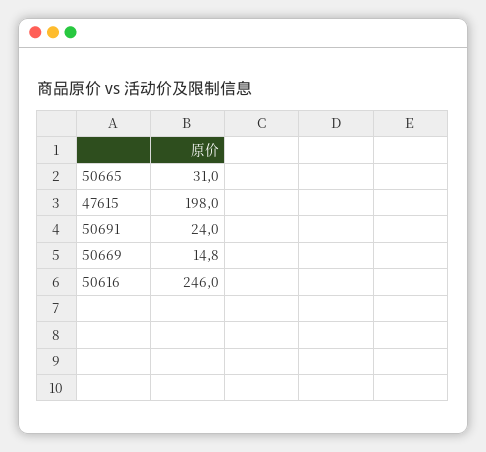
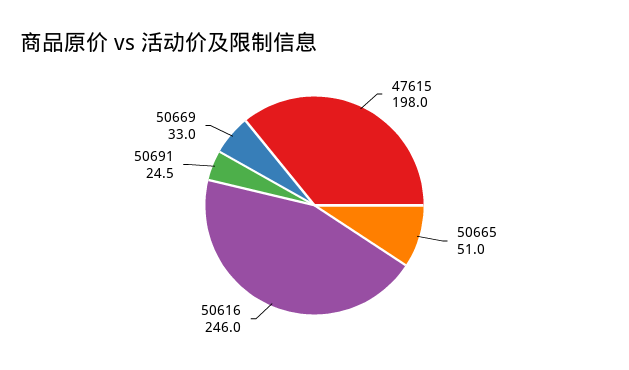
  {
-   "50665": 31,
+   "50665": 51,
    "47615": 198,
-   "50691": 24,
+   "50691": 24.5,
-   "50669": 14.8,
+   "50669": 33,
    "50616": 246
  }

